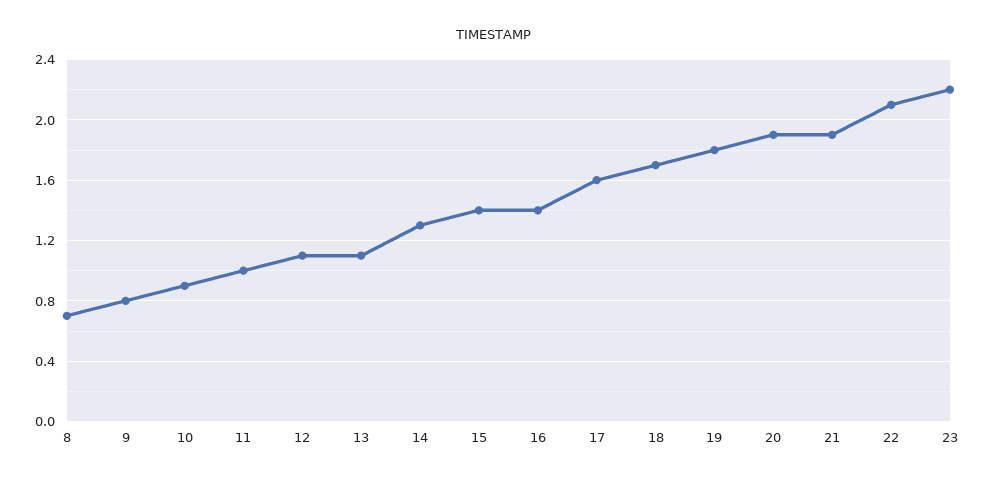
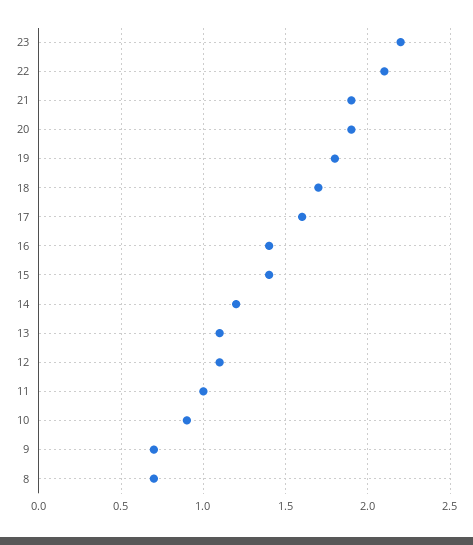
  {
    "8": 0.7,
-   "9": 0.8,
+   "9": 0.7,
    "10": 0.9,
    "11": 1,
    "12": 1.1,
    "13": 1.1,
-   "14": 1.3,
+   "14": 1.2,
    "15": 1.4,
    "16": 1.4,
    "17": 1.6,
    "18": 1.7,
    "19": 1.8,
    "20": 1.9,
    "21": 1.9,
    "22": 2.1,
    "23": 2.2
  }

